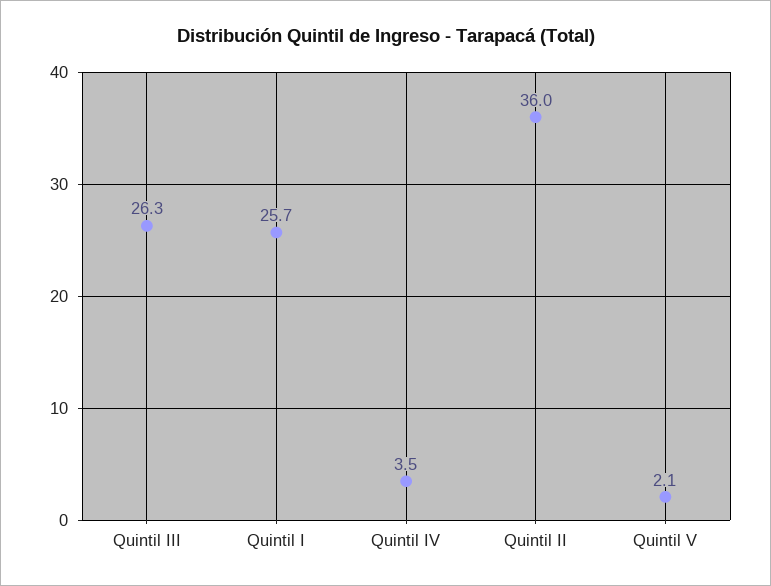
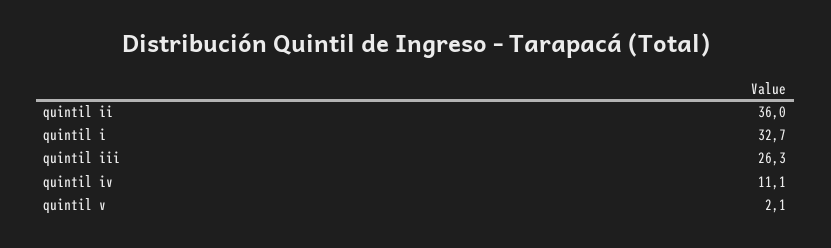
  {
    "Quintil III": 26.3,
-   "Quintil I": 25.7,
+   "Quintil I": 32.7,
-   "Quintil IV": 3.5,
+   "Quintil IV": 11.1,
    "Quintil II": 36,
    "Quintil V": 2.1
  }

